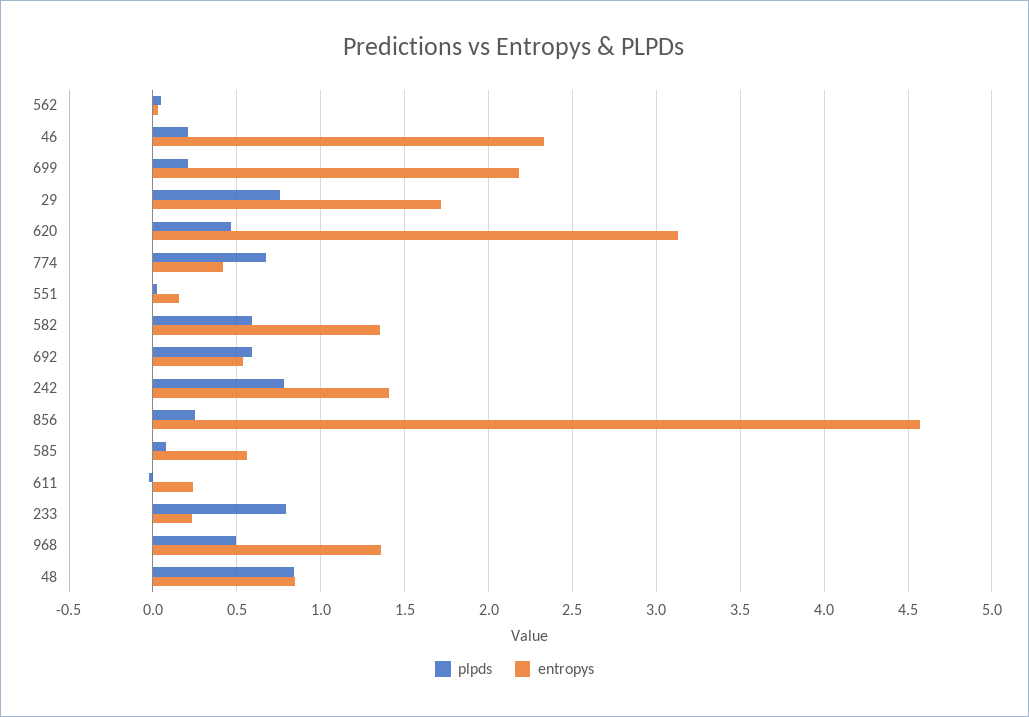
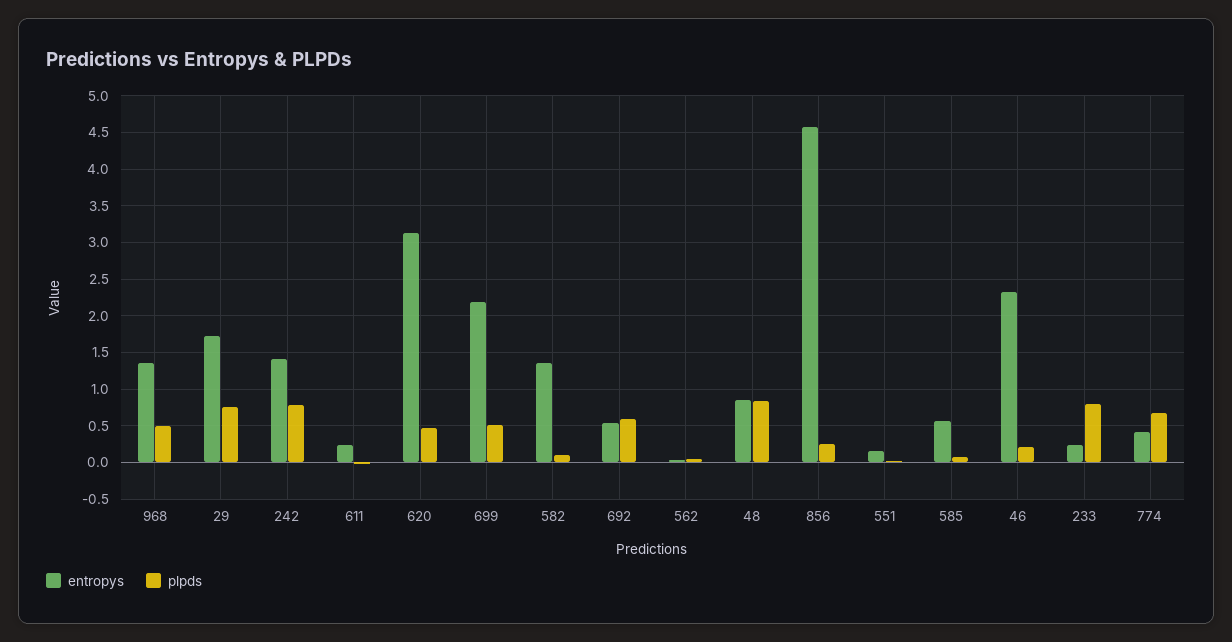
  {
    "plpds": {
      "562": 0.05,
      "46": 0.2,
-     "699": 0.2,
+     "699": 0.5,
      "29": 0.75,
      "620": 0.45,
      "774": 0.65,
      "551": 0,
-     "582": 0.6,
+     "582": 0.1,
      "692": 0.6,
      "242": 0.8,
      "856": 0.25,
      "585": 0.1,
      "611": 0,
      "233": 0.8,
      "968": 0.5,
      "48": 0.85
    },
    "entropys": {
      "562": 0.05,
      "46": 2.35,
      "699": 2.2,
      "29": 1.7,
      "620": 3.15,
      "774": 0.4,
      "551": 0.15,
      "582": 1.35,
      "692": 0.55,
      "242": 1.4,
      "856": 4.55,
      "585": 0.55,
      "611": 0.25,
      "233": 0.25,
      "968": 1.35,
      "48": 0.85
    }
  }

